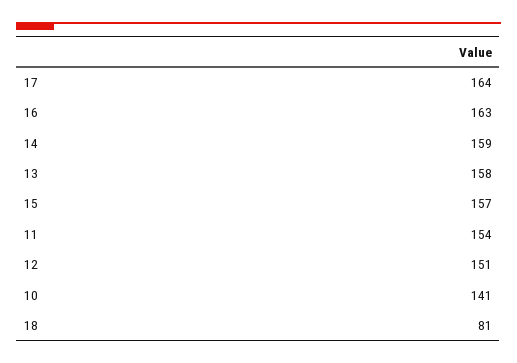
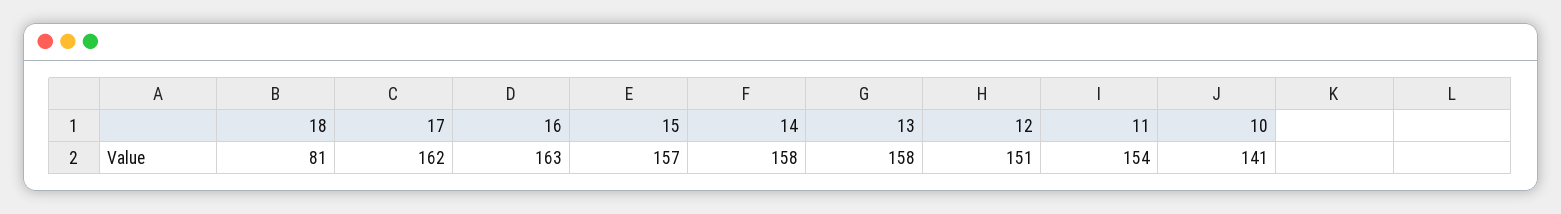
  {
-   "17": 164,
+   "17": 162,
    "16": 163,
-   "14": 159,
+   "14": 158,
    "13": 158,
    "15": 157,
    "11": 154,
    "12": 151,
    "10": 141,
    "18": 81
  }

